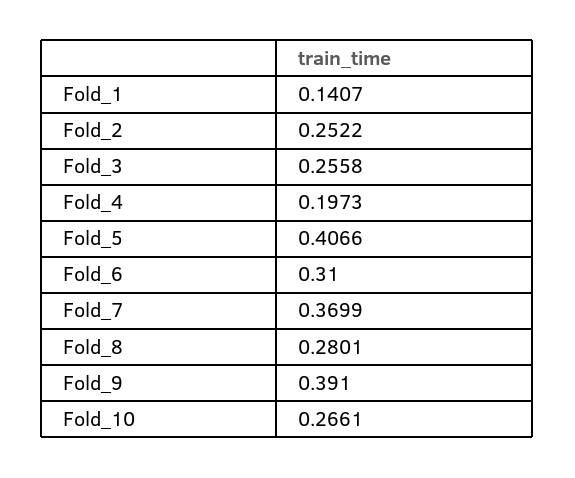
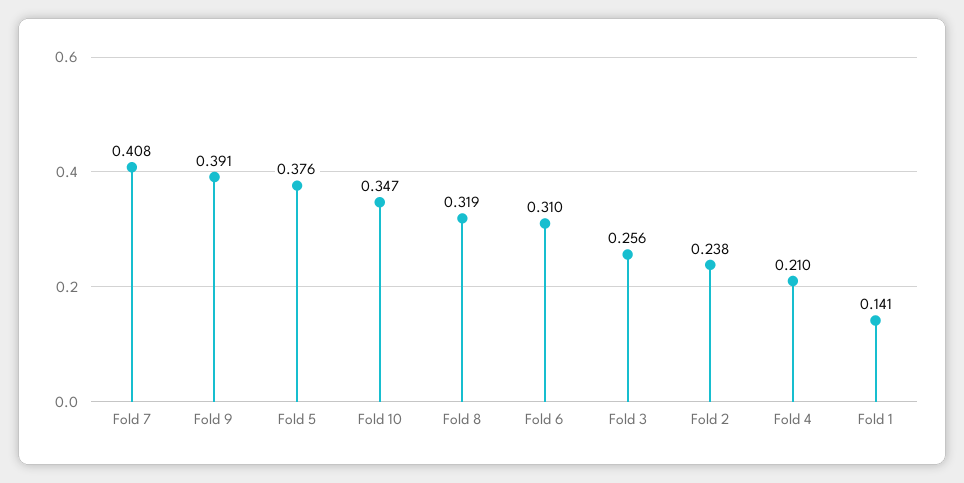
  {
    "Fold_1": 0.1407,
-   "Fold_2": 0.2522,
+   "Fold_2": 0.238,
    "Fold_3": 0.2558,
-   "Fold_4": 0.1973,
+   "Fold_4": 0.21,
-   "Fold_5": 0.4066,
+   "Fold_5": 0.376,
    "Fold_6": 0.31,
-   "Fold_7": 0.3699,
+   "Fold_7": 0.408,
-   "Fold_8": 0.2801,
+   "Fold_8": 0.319,
    "Fold_9": 0.391,
-   "Fold_10": 0.2661
+   "Fold_10": 0.347
  }

